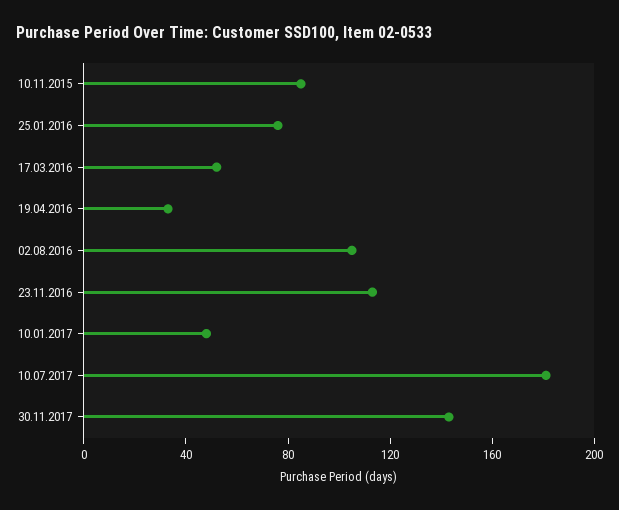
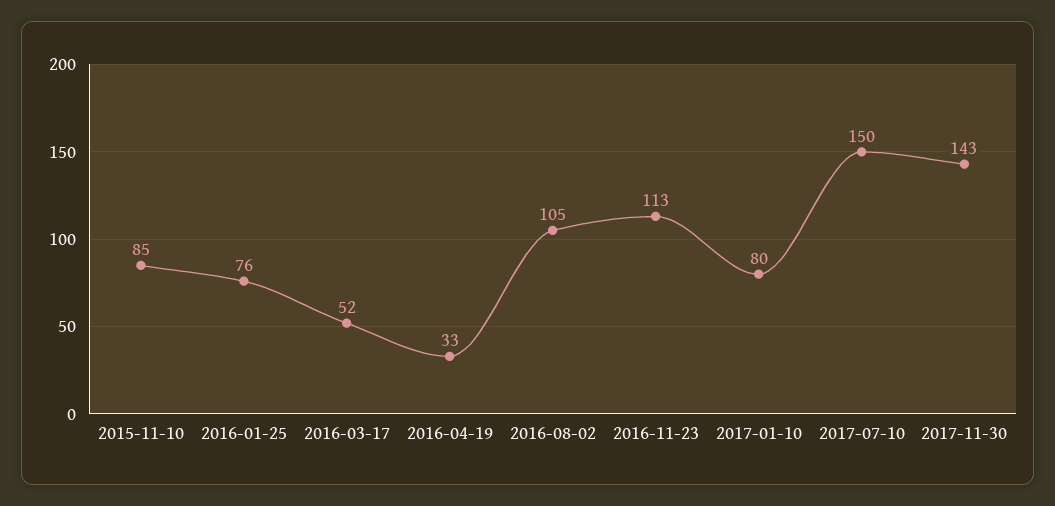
  {
    "10.11.2015": 85,
    "25.01.2016": 76,
    "17.03.2016": 52,
    "19.04.2016": 33,
    "02.08.2016": 105,
    "23.11.2016": 113,
-   "10.01.2017": 50,
+   "10.01.2017": 80,
-   "10.07.2017": 180,
+   "10.07.2017": 150,
    "30.11.2017": 143
  }

